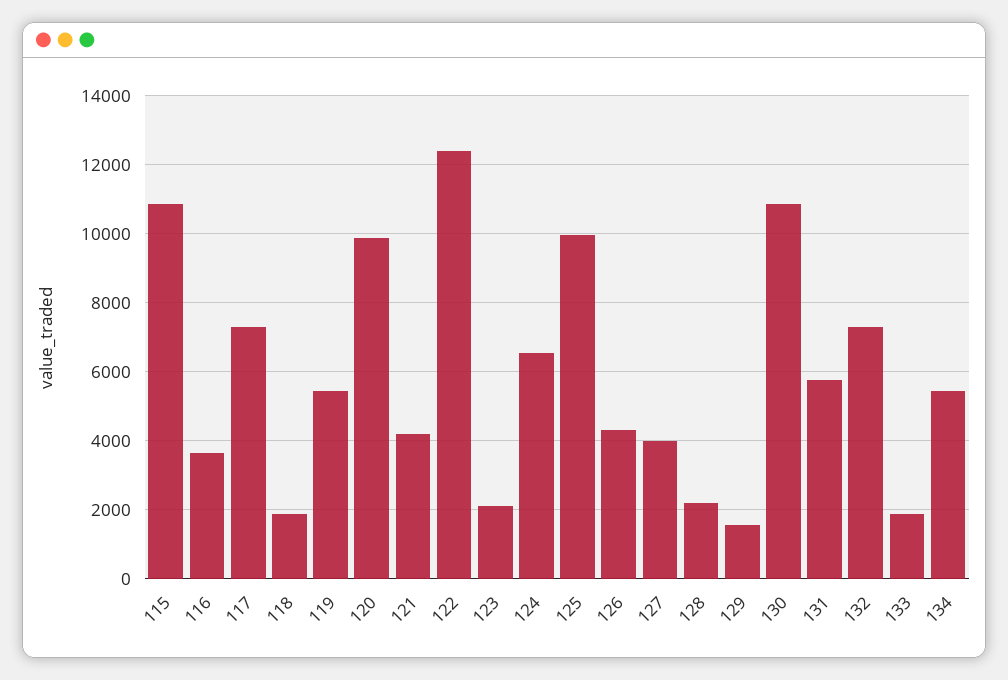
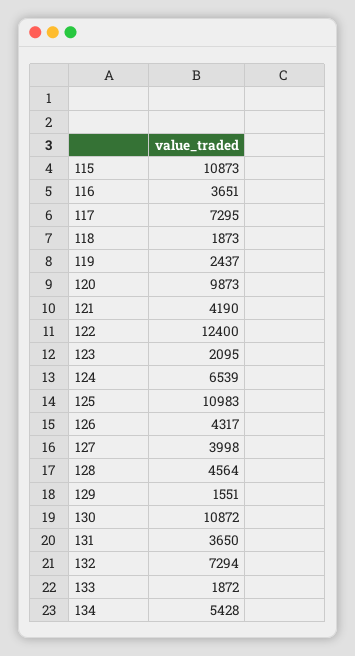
  {
    "115": 10873,
    "116": 3651,
    "117": 7295,
    "118": 1873,
-   "119": 5400,
+   "119": 2437,
    "120": 9873,
    "121": 4190,
    "122": 12400,
    "123": 2095,
    "124": 6539,
-   "125": 10000,
+   "125": 10983,
    "126": 4317,
    "127": 3998,
-   "128": 2200,
+   "128": 4564,
    "129": 1551,
    "130": 10872,
-   "131": 5800,
+   "131": 3650,
    "132": 7294,
    "133": 1872,
    "134": 5428
  }

